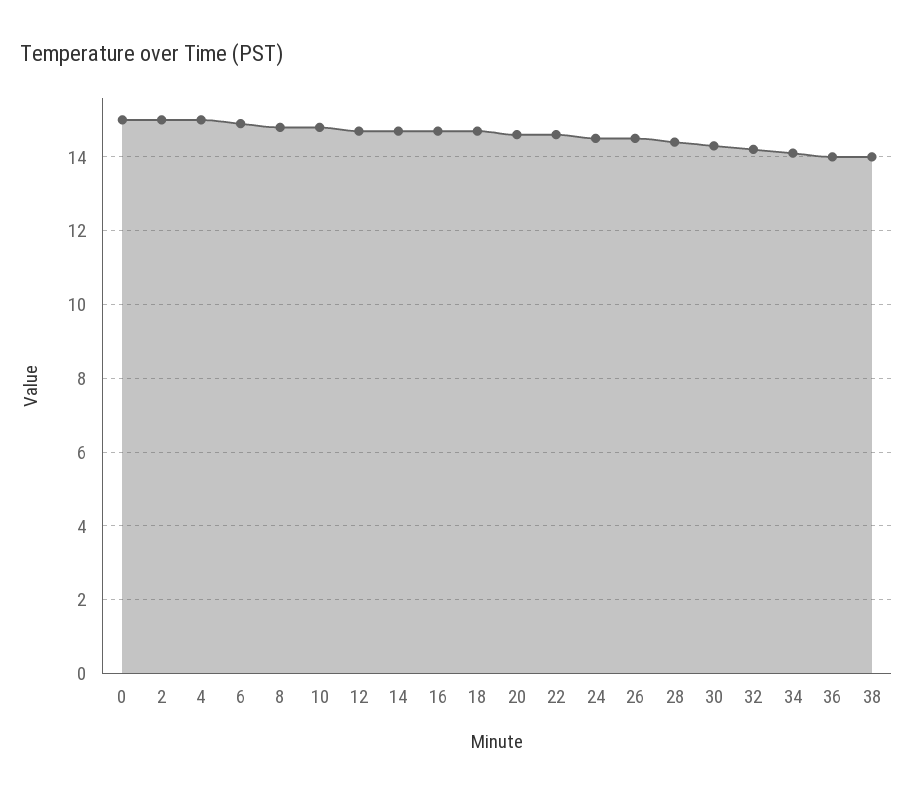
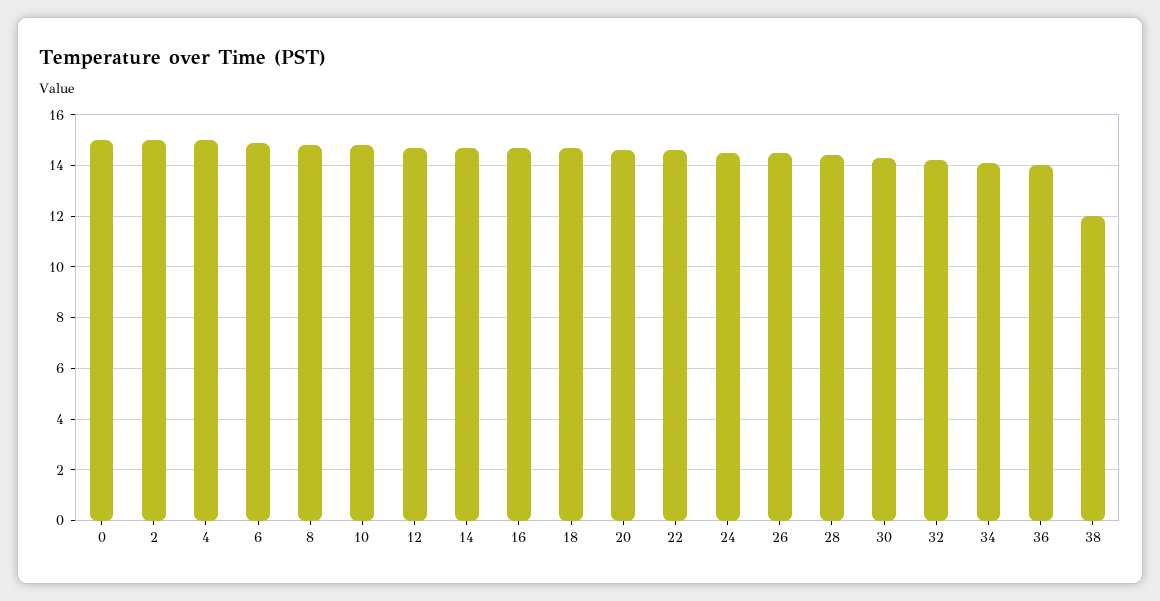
  {
    "0": 15,
    "2": 15,
    "4": 15,
    "6": 15,
    "8": 15,
    "10": 15,
    "12": 14.5,
    "14": 14.5,
    "16": 14.5,
    "18": 14.5,
    "20": 14.5,
    "22": 14.5,
    "24": 14.5,
    "26": 14.5,
    "28": 14.5,
    "30": 14.5,
    "32": 14,
    "34": 14,
    "36": 14,
-   "38": 14
+   "38": 12
  }

